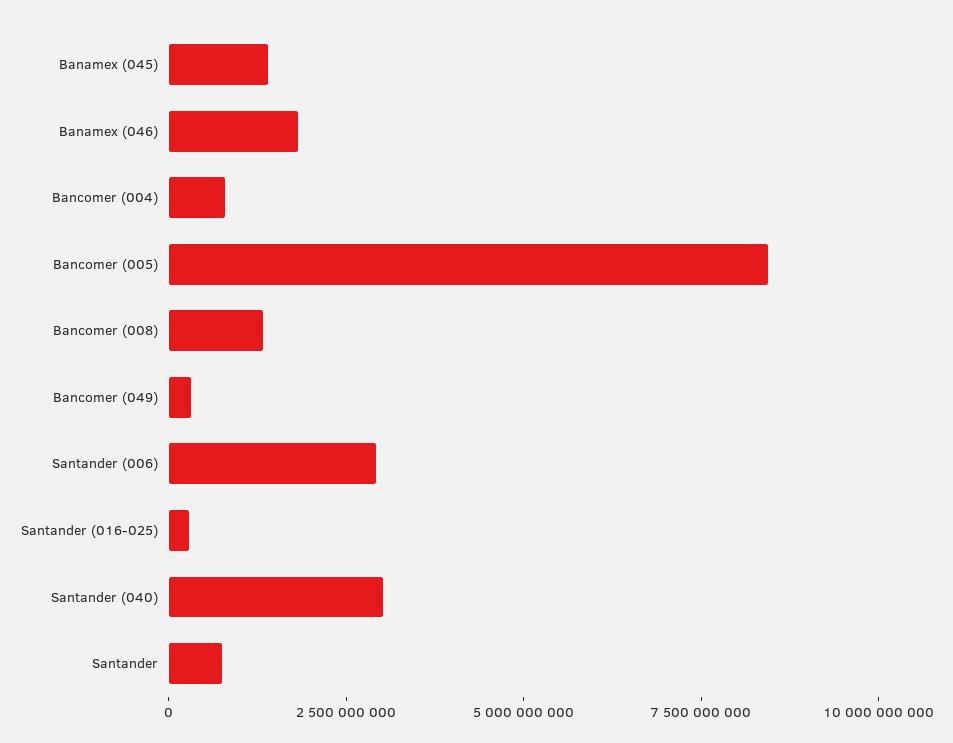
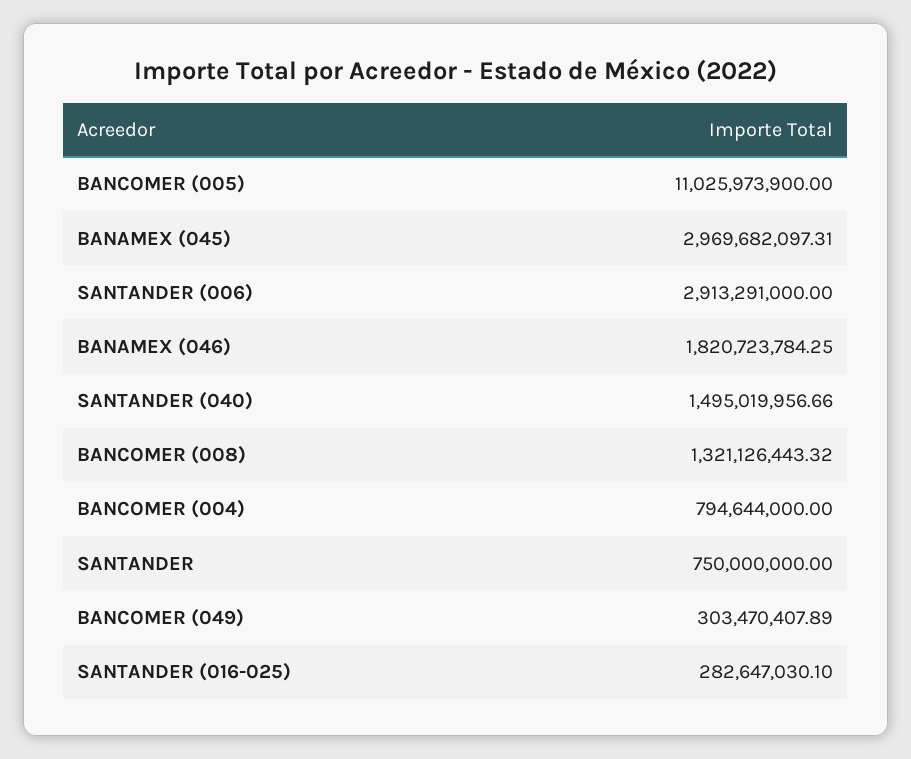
  {
-   "Banamex (045)": 1500000000,
+   "Banamex (045)": 2969682097.31,
    "Banamex (046)": 1820723784.25,
    "Bancomer (004)": 794644000,
-   "Bancomer (005)": 8500000000,
+   "Bancomer (005)": 11025973900,
    "Bancomer (008)": 1321126443.32,
    "Bancomer (049)": 303470407.89,
    "Santander (006)": 2913291000,
    "Santander (016-025)": 282647030.1,
-   "Santander (040)": 3000000000,
+   "Santander (040)": 1495019956.66,
    "Santander": 750000000
  }

